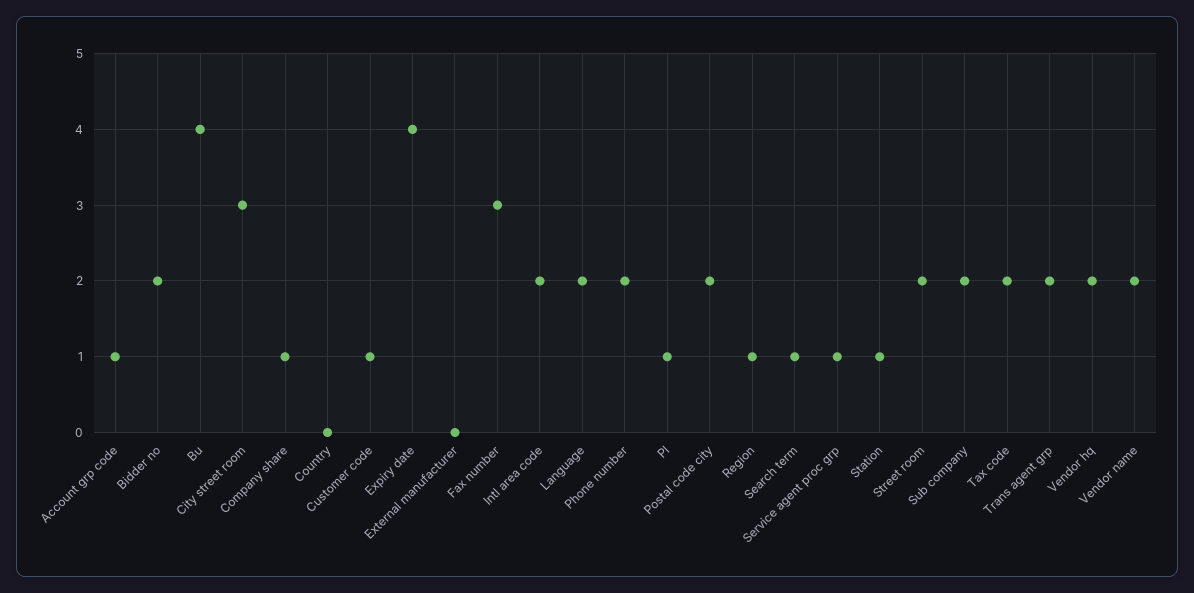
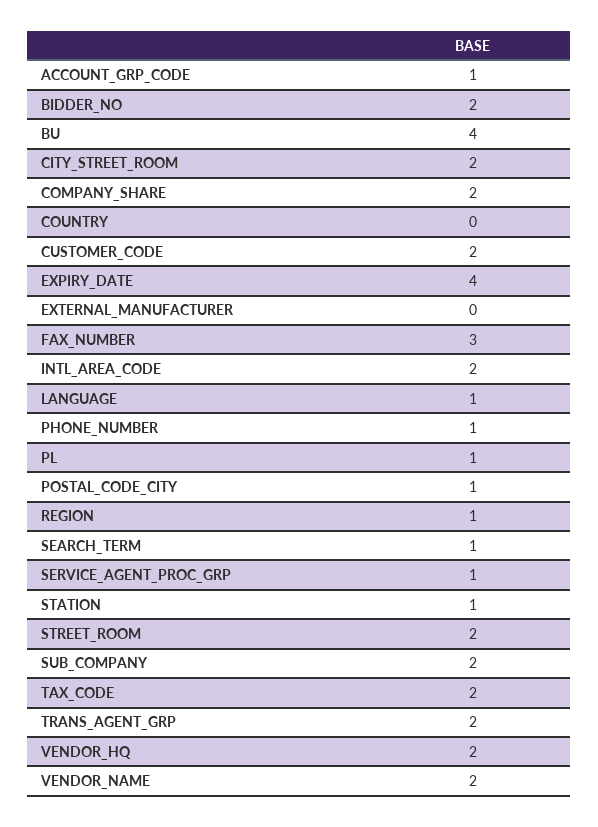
  {
    "Account grp code": 1,
    "Bidder no": 2,
    "Bu": 4,
-   "City street room": 3,
+   "City street room": 2,
-   "Company share": 1,
+   "Company share": 2,
    "Country": 0,
-   "Customer code": 1,
+   "Customer code": 2,
    "Expiry date": 4,
    "External manufacturer": 0,
    "Fax number": 3,
    "Intl area code": 2,
-   "Language": 2,
+   "Language": 1,
-   "Phone number": 2,
+   "Phone number": 1,
    "Pl": 1,
-   "Postal code city": 2,
+   "Postal code city": 1,
    "Region": 1,
    "Search term": 1,
    "Service agent proc grp": 1,
    "Station": 1,
    "Street room": 2,
    "Sub company": 2,
    "Tax code": 2,
    "Trans agent grp": 2,
    "Vendor hq": 2,
    "Vendor name": 2
  }

